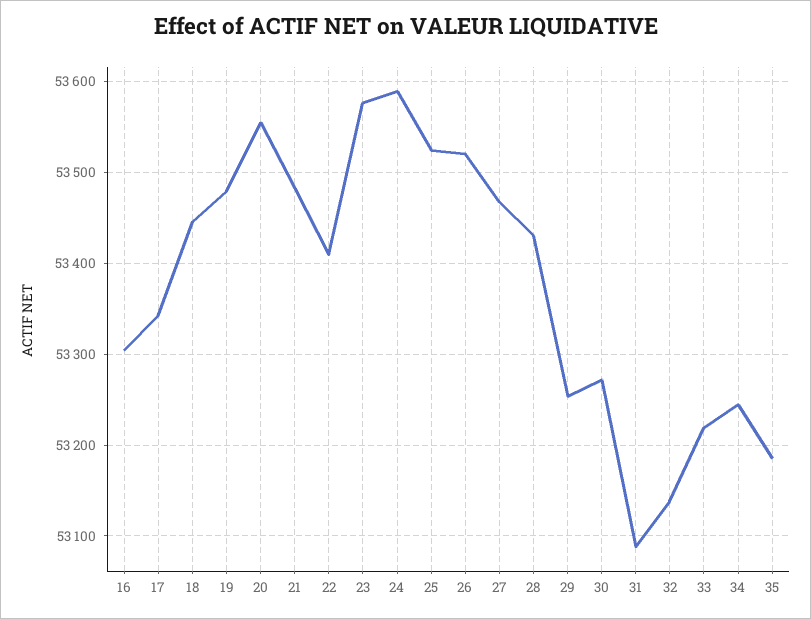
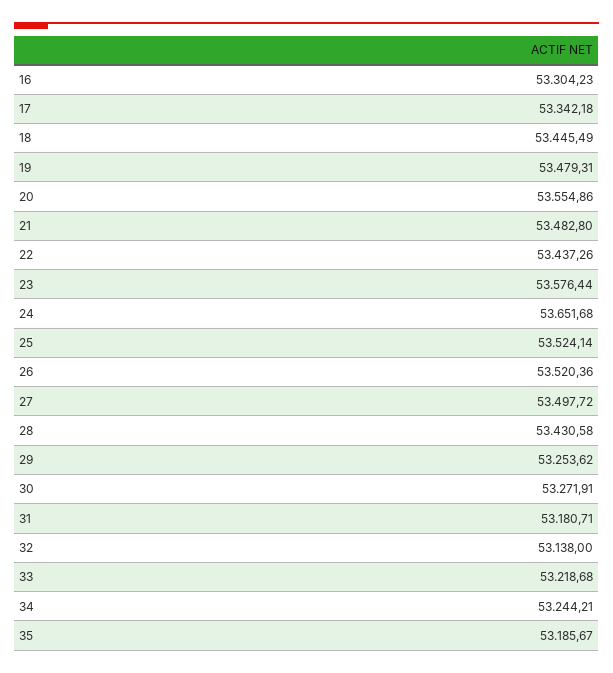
  {
    "16": 53304.23,
    "17": 53342.18,
    "18": 53445.49,
    "19": 53479.31,
    "20": 53554.86,
    "21": 53482.8,
-   "22": 53410,
+   "22": 53437.26,
    "23": 53576.44,
-   "24": 53590,
+   "24": 53651.68,
    "25": 53524.14,
    "26": 53520.36,
-   "27": 53470,
+   "27": 53497.72,
    "28": 53430.58,
    "29": 53253.62,
    "30": 53271.91,
-   "31": 53090,
+   "31": 53180.71,
    "32": 53138,
    "33": 53218.68,
    "34": 53244.21,
    "35": 53185.67
  }

